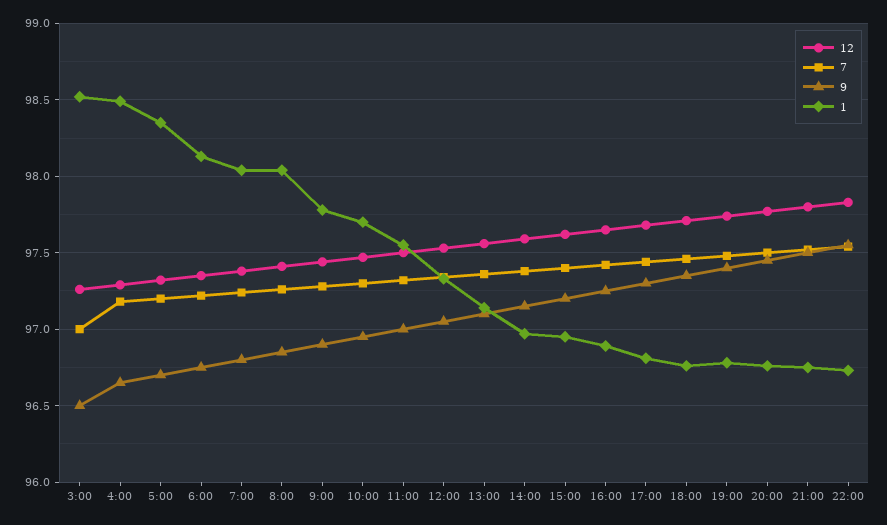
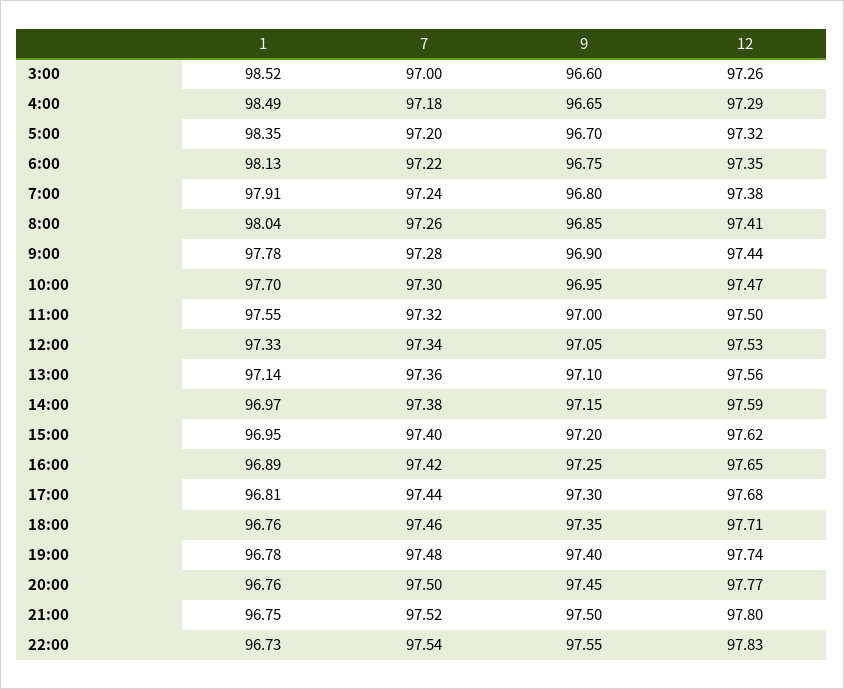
  {
    "12": {
      "3:00": 97.26,
      "4:00": 97.29,
      "5:00": 97.32,
      "6:00": 97.35,
      "7:00": 97.38,
      "8:00": 97.41,
      "9:00": 97.44,
      "10:00": 97.47,
      "11:00": 97.5,
      "12:00": 97.53,
      "13:00": 97.56,
      "14:00": 97.59,
      "15:00": 97.62,
      "16:00": 97.65,
      "17:00": 97.68,
      "18:00": 97.71,
      "19:00": 97.74,
      "20:00": 97.77,
      "21:00": 97.8,
      "22:00": 97.83
    },
    "7": {
      "3:00": 97,
      "4:00": 97.18,
      "5:00": 97.2,
      "6:00": 97.22,
      "7:00": 97.24,
      "8:00": 97.26,
      "9:00": 97.28,
      "10:00": 97.3,
      "11:00": 97.32,
      "12:00": 97.34,
      "13:00": 97.36,
      "14:00": 97.38,
      "15:00": 97.4,
      "16:00": 97.42,
      "17:00": 97.44,
      "18:00": 97.46,
      "19:00": 97.48,
      "20:00": 97.5,
      "21:00": 97.52,
      "22:00": 97.54
    },
    "9": {
-     "3:00": 96.5,
+     "3:00": 96.6,
      "4:00": 96.65,
      "5:00": 96.7,
      "6:00": 96.75,
      "7:00": 96.8,
      "8:00": 96.85,
      "9:00": 96.9,
      "10:00": 96.95,
      "11:00": 97,
      "12:00": 97.05,
      "13:00": 97.1,
      "14:00": 97.15,
      "15:00": 97.2,
      "16:00": 97.25,
      "17:00": 97.3,
      "18:00": 97.35,
      "19:00": 97.4,
      "20:00": 97.45,
      "21:00": 97.5,
      "22:00": 97.55
    },
    "1": {
      "3:00": 98.52,
      "4:00": 98.49,
      "5:00": 98.35,
      "6:00": 98.13,
-     "7:00": 98.05,
+     "7:00": 97.91,
      "8:00": 98.04,
      "9:00": 97.78,
      "10:00": 97.7,
      "11:00": 97.55,
      "12:00": 97.33,
      "13:00": 97.14,
      "14:00": 96.97,
      "15:00": 96.95,
      "16:00": 96.89,
      "17:00": 96.81,
      "18:00": 96.76,
      "19:00": 96.78,
      "20:00": 96.76,
      "21:00": 96.75,
      "22:00": 96.73
    }
  }

